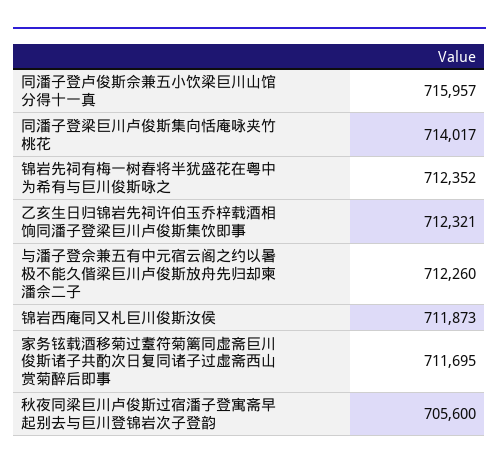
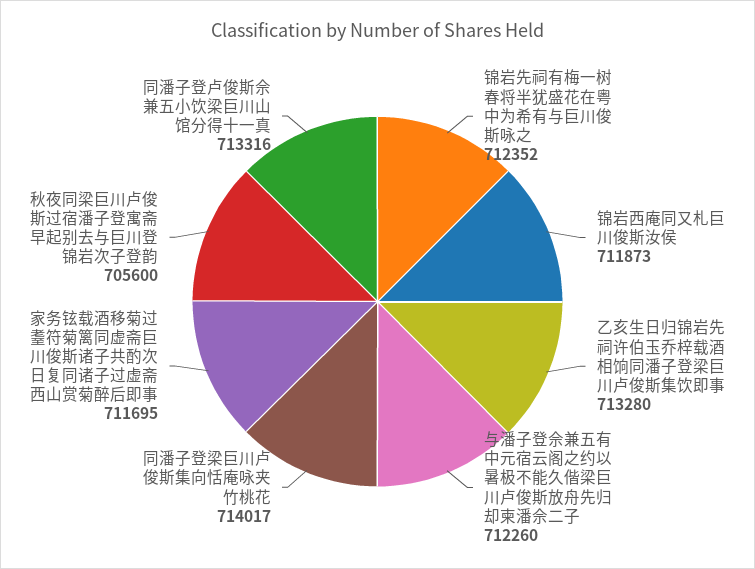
  {
-   "同潘子登卢俊斯佘兼五小饮梁巨川山馆分得十一真": 715957,
+   "同潘子登卢俊斯佘兼五小饮梁巨川山馆分得十一真": 713316,
    "同潘子登梁巨川卢俊斯集向恬庵咏夹竹桃花": 714017,
    "锦岩先祠有梅一树春将半犹盛花在粤中为希有与巨川俊斯咏之": 712352,
-   "乙亥生日归锦岩先祠许伯玉乔梓载酒相饷同潘子登梁巨川卢俊斯集饮即事": 712321,
+   "乙亥生日归锦岩先祠许伯玉乔梓载酒相饷同潘子登梁巨川卢俊斯集饮即事": 713280,
    "与潘子登佘兼五有中元宿云阁之约以暑极不能久偕梁巨川卢俊斯放舟先归却柬潘佘二子": 712260,
    "锦岩西庵同又札巨川俊斯汝侯": 711873,
    "家务铉载酒移菊过耋符菊篱同虚斋巨川俊斯诸子共酌次日复同诸子过虚斋西山赏菊醉后即事": 711695,
    "秋夜同梁巨川卢俊斯过宿潘子登寓斋早起别去与巨川登锦岩次子登韵": 705600
  }

